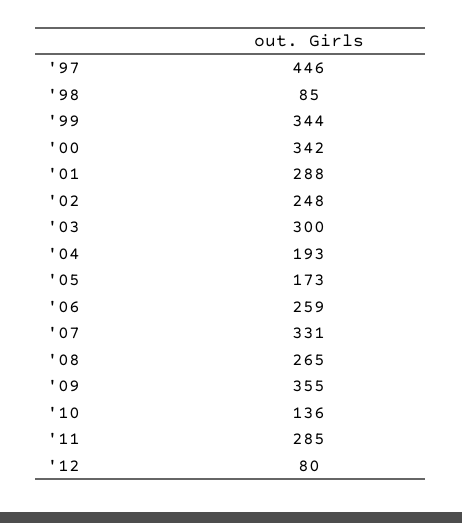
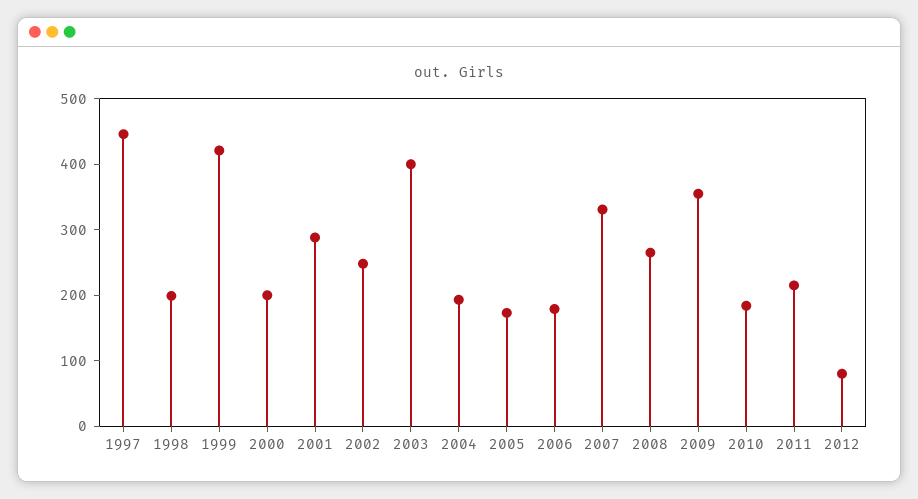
  {
    "'97": 446,
-   "'98": 85,
+   "'98": 200,
-   "'99": 344,
+   "'99": 420,
-   "'00": 342,
+   "'00": 200,
    "'01": 288,
    "'02": 248,
-   "'03": 300,
+   "'03": 400,
    "'04": 193,
    "'05": 173,
-   "'06": 259,
+   "'06": 180,
    "'07": 331,
    "'08": 265,
    "'09": 355,
-   "'10": 136,
+   "'10": 180,
-   "'11": 285,
+   "'11": 220,
    "'12": 80
  }

